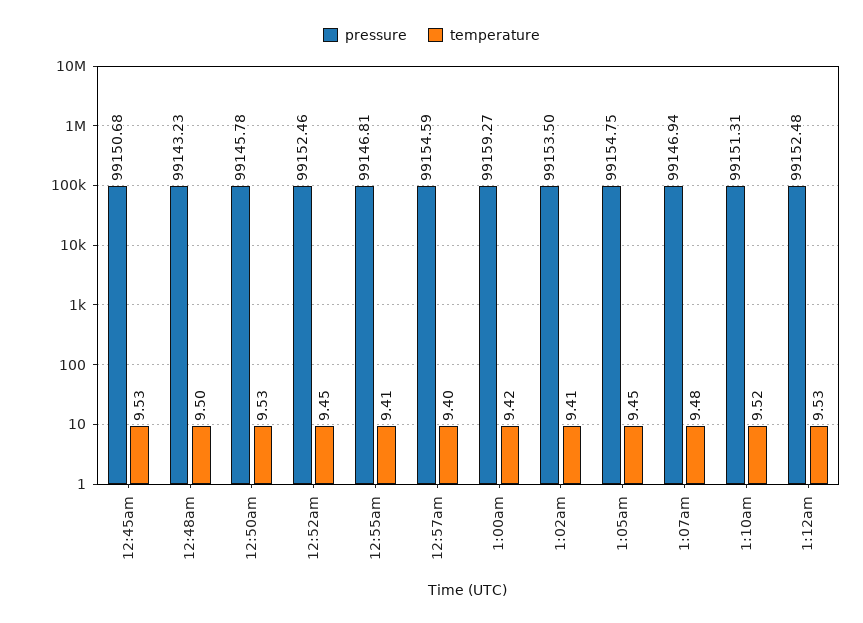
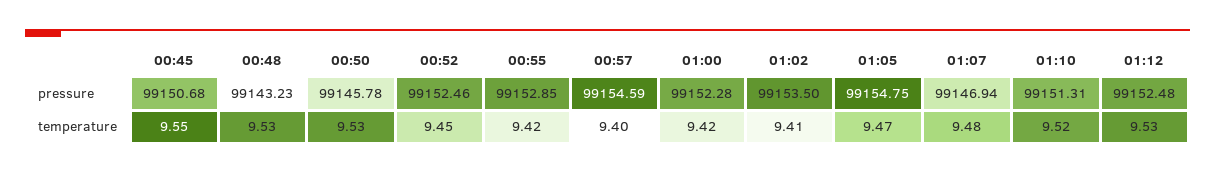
  {
    "pressure": {
      "12:45am": 99150.68,
      "12:48am": 99143.23,
      "12:50am": 99145.78,
      "12:52am": 99152.46,
-     "12:55am": 99146.81,
+     "12:55am": 99152.85,
      "12:57am": 99154.59,
-     "1:00am": 99159.27,
+     "1:00am": 99152.28,
      "1:02am": 99153.5,
      "1:05am": 99154.75,
      "1:07am": 99146.94,
      "1:10am": 99151.31,
      "1:12am": 99152.48
    },
    "temperature": {
-     "12:45am": 9.53,
+     "12:45am": 9.55,
-     "12:48am": 9.5,
+     "12:48am": 9.53,
      "12:50am": 9.53,
      "12:52am": 9.45,
-     "12:55am": 9.41,
+     "12:55am": 9.42,
      "12:57am": 9.4,
      "1:00am": 9.42,
      "1:02am": 9.41,
-     "1:05am": 9.45,
+     "1:05am": 9.47,
      "1:07am": 9.48,
      "1:10am": 9.52,
      "1:12am": 9.53
    }
  }

